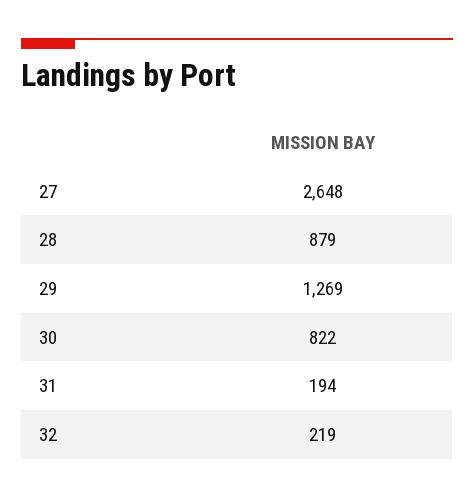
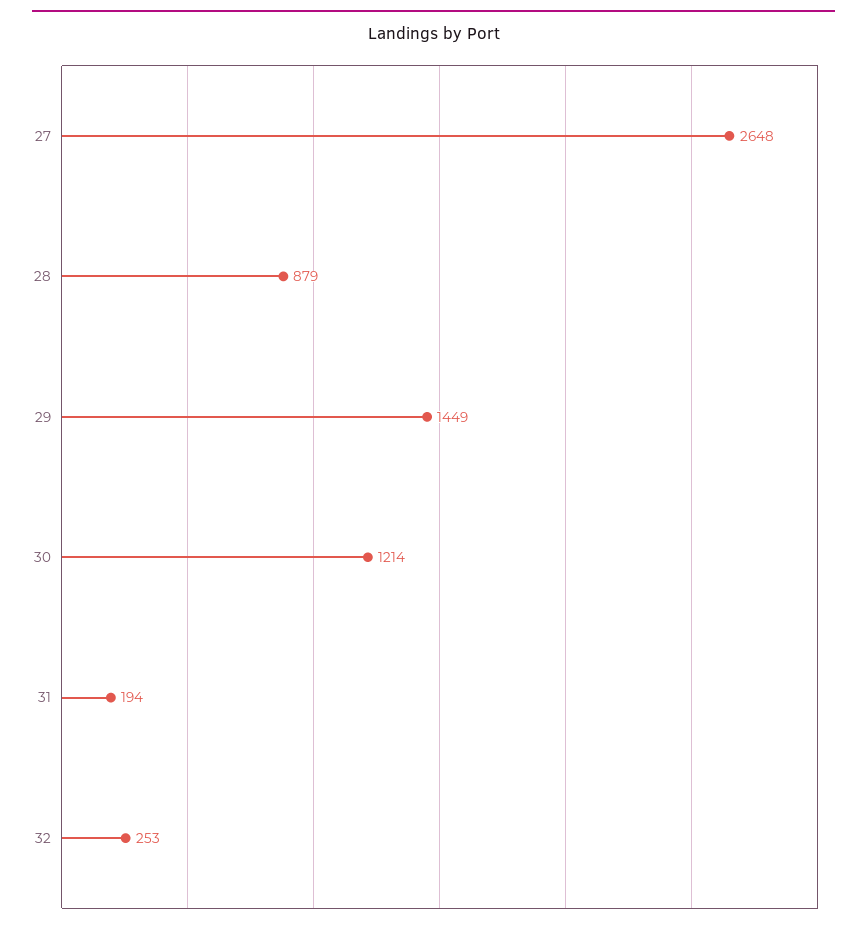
  {
    "27": 2648,
    "28": 879,
-   "29": 1269,
+   "29": 1449,
-   "30": 822,
+   "30": 1214,
    "31": 194,
-   "32": 219
+   "32": 253
  }

